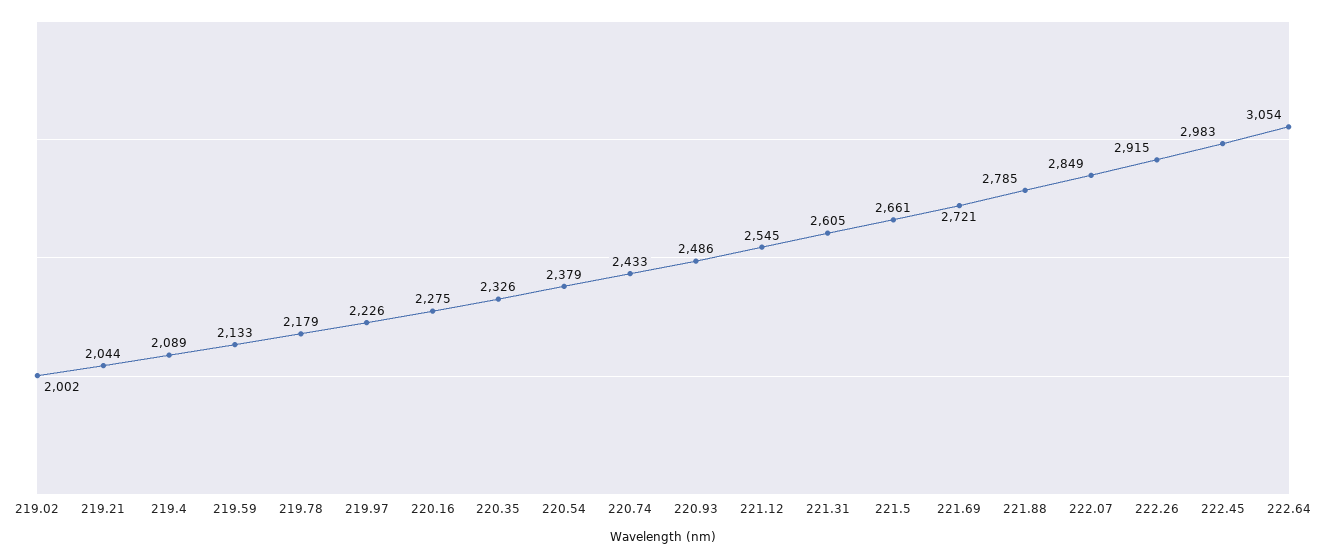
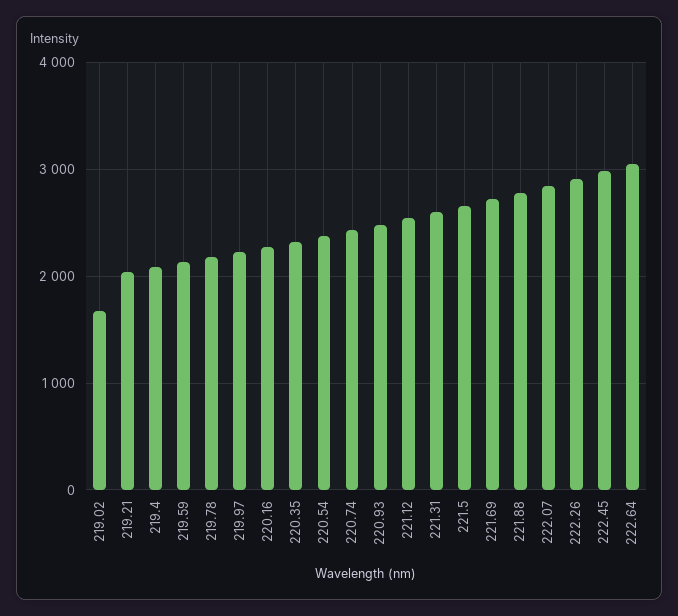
  {
-   "219.02": 2002,
+   "219.02": 1700,
    "219.21": 2044,
    "219.4": 2089,
    "219.59": 2133,
    "219.78": 2179,
    "219.97": 2226,
    "220.16": 2275,
    "220.35": 2326,
    "220.54": 2379,
    "220.74": 2433,
    "220.93": 2486,
    "221.12": 2545,
    "221.31": 2605,
    "221.5": 2661,
    "221.69": 2721,
    "221.88": 2785,
    "222.07": 2849,
    "222.26": 2915,
    "222.45": 2983,
    "222.64": 3054
  }

